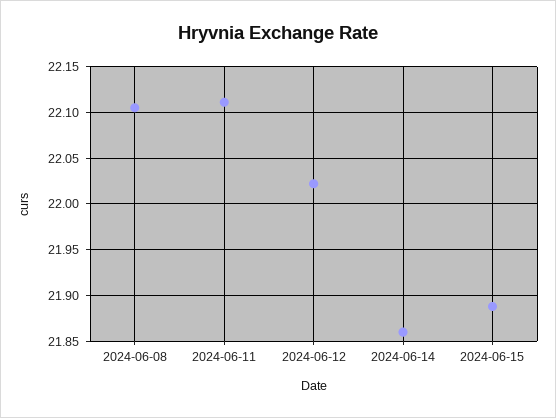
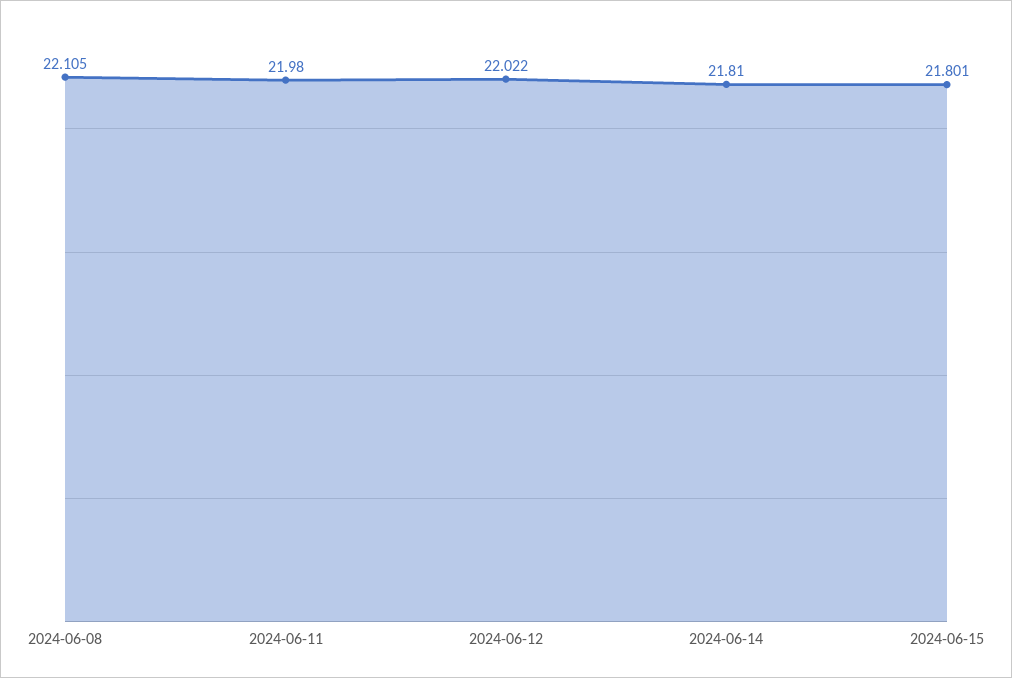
  {
    "2024-06-08": 22.105,
-   "2024-06-11": 22.11,
+   "2024-06-11": 21.98,
    "2024-06-12": 22.022,
-   "2024-06-14": 21.86,
+   "2024-06-14": 21.81,
-   "2024-06-15": 21.89
+   "2024-06-15": 21.801
  }

